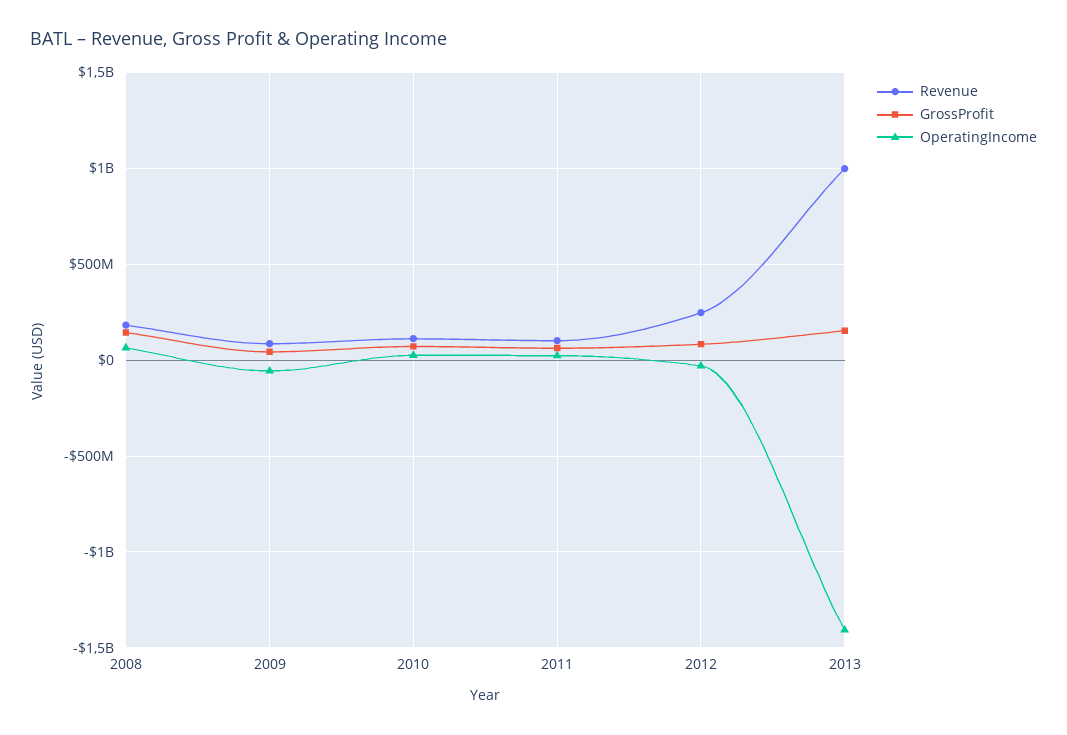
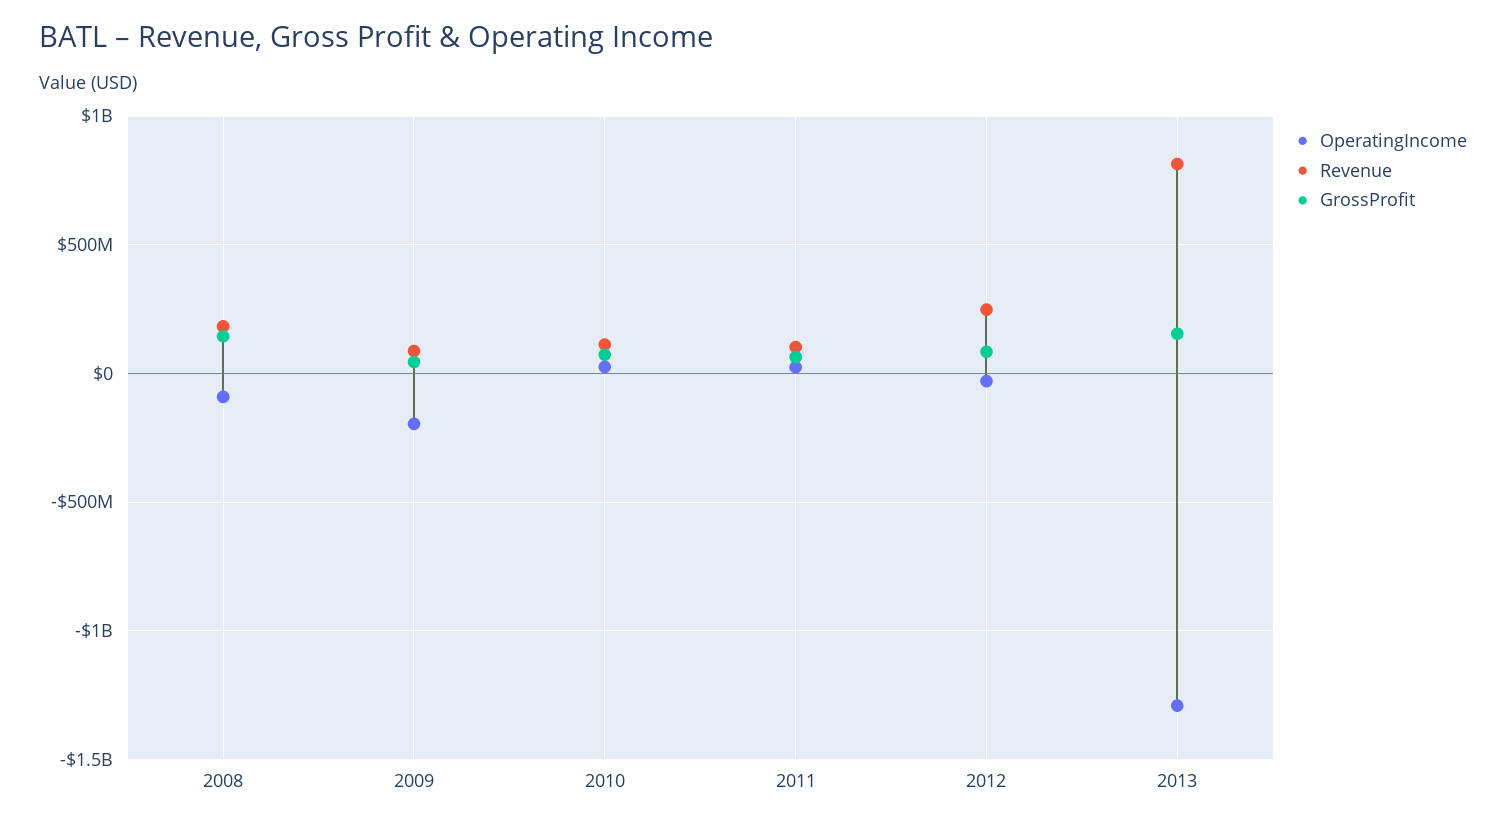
  {
    "Revenue": {
      "2008": 200000000,
      "2009": 100000000,
      "2010": 100000000,
      "2011": 100000000,
      "2012": 250000000,
-     "2013": 1000000000
+     "2013": 800000000
    },
    "GrossProfit": {
      "2008": 150000000,
      "2009": 50000000,
      "2010": 50000000,
      "2011": 50000000,
      "2012": 100000000,
      "2013": 150000000
    },
    "OperatingIncome": {
-     "2008": 50000000,
+     "2008": -100000000,
-     "2009": -50000000,
+     "2009": -200000000,
      "2010": 50000000,
      "2011": 0,
      "2012": -50000000,
-     "2013": -1400000000
+     "2013": -1300000000
    }
  }

